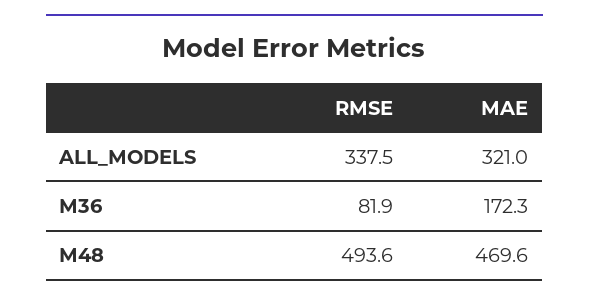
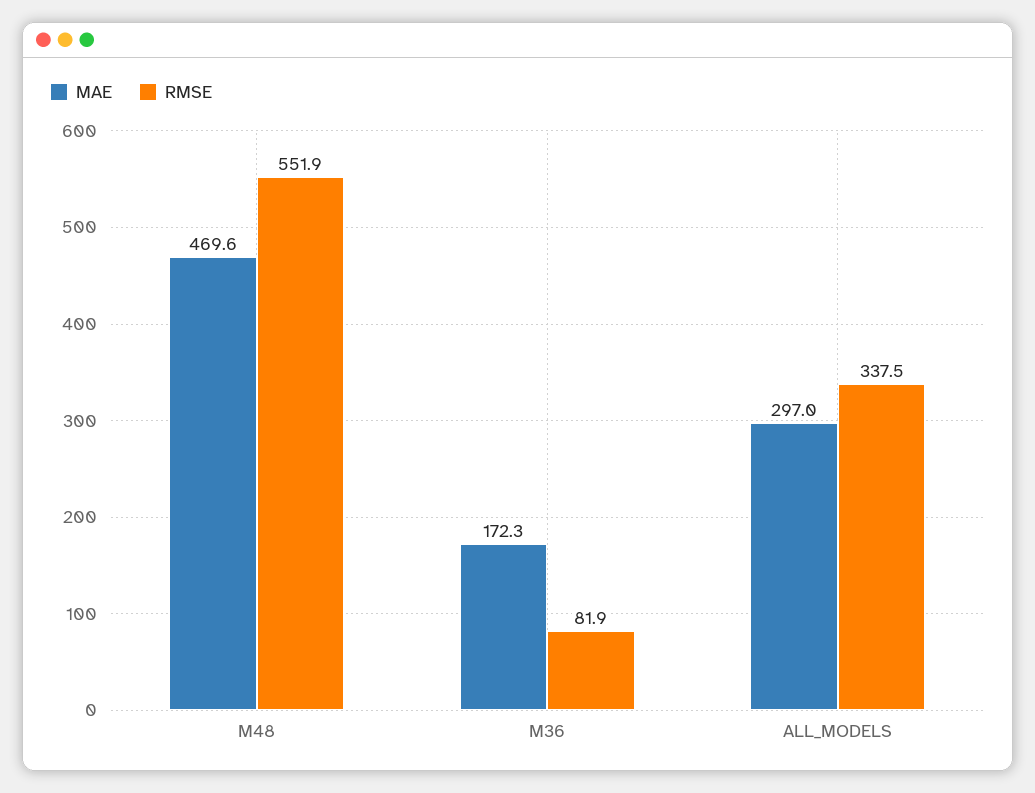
  {
    "RMSE": {
      "ALL_MODELS": 337.5,
      "M36": 81.9,
-     "M48": 493.6
+     "M48": 551.9
    },
    "MAE": {
-     "ALL_MODELS": 321,
+     "ALL_MODELS": 297,
      "M36": 172.3,
      "M48": 469.6
    }
  }

